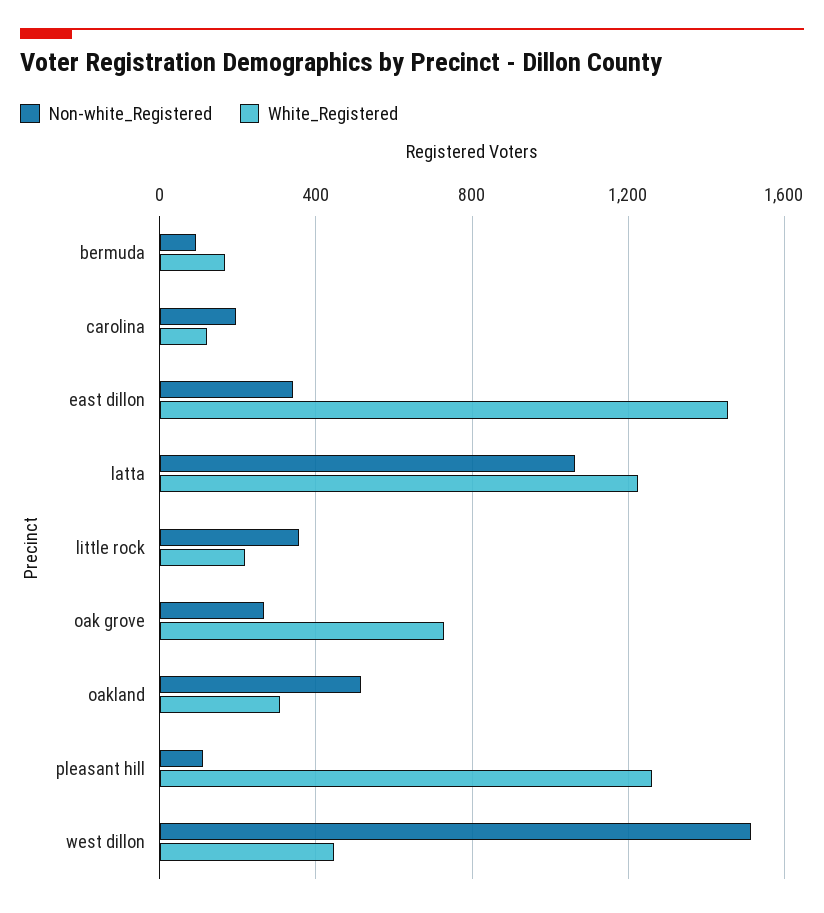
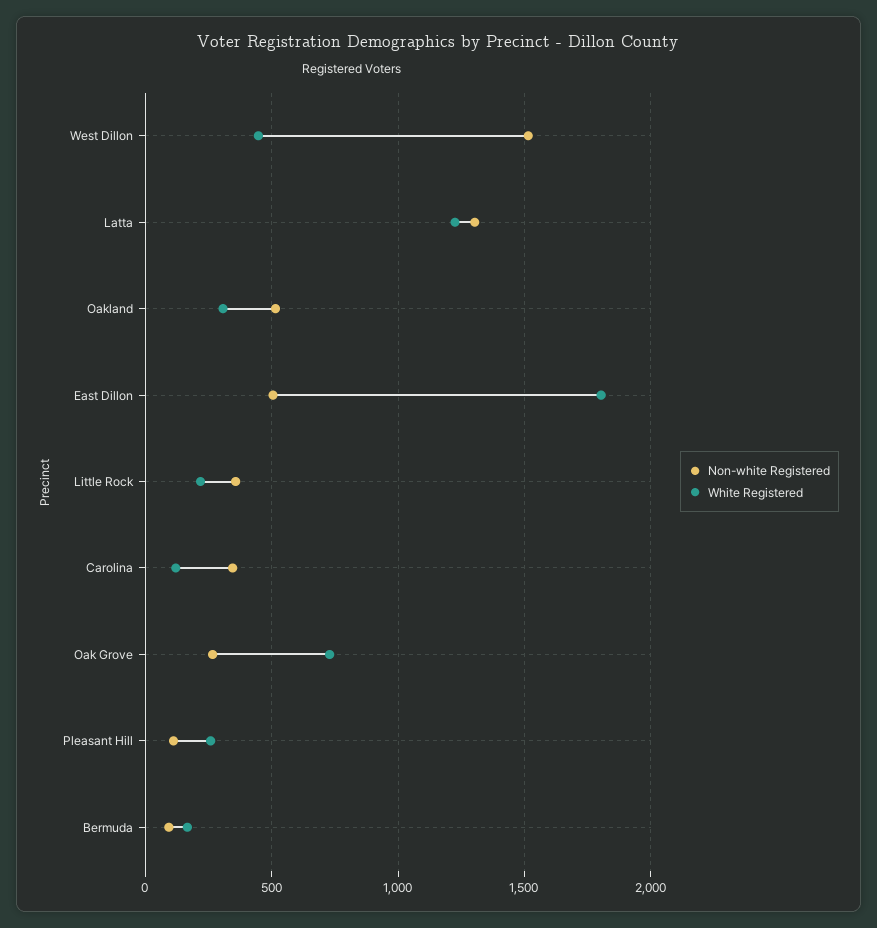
  {
    "Non-white_Registered": {
      "bermuda": 100,
-     "carolina": 200,
+     "carolina": 350,
-     "east dillon": 350,
+     "east dillon": 500,
-     "latta": 1050,
+     "latta": 1300,
      "little rock": 350,
      "oak grove": 250,
      "oakland": 500,
      "pleasant hill": 100,
      "west dillon": 1500
    },
    "White_Registered": {
      "bermuda": 150,
      "carolina": 100,
-     "east dillon": 1450,
+     "east dillon": 1800,
      "latta": 1250,
      "little rock": 200,
      "oak grove": 750,
      "oakland": 300,
-     "pleasant hill": 1250,
+     "pleasant hill": 250,
      "west dillon": 450
    }
  }

